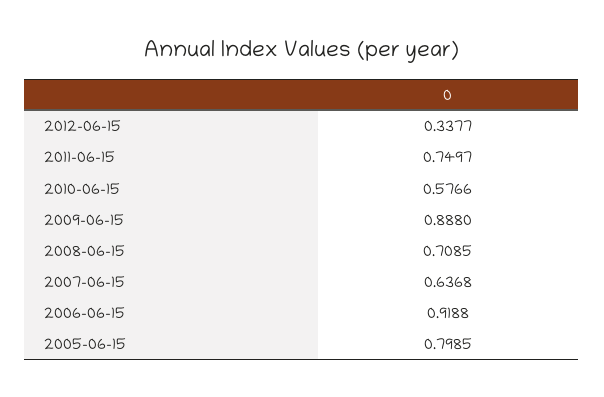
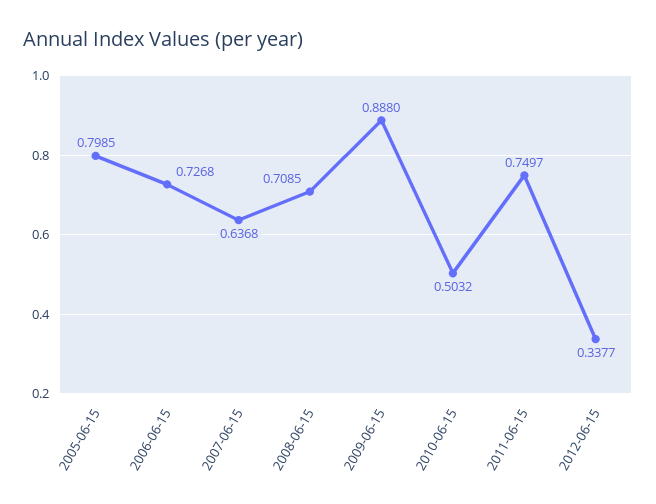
  {
    "2012-06-15": 0.3377,
    "2011-06-15": 0.7497,
-   "2010-06-15": 0.5766,
+   "2010-06-15": 0.5032,
    "2009-06-15": 0.888,
    "2008-06-15": 0.7085,
    "2007-06-15": 0.6368,
-   "2006-06-15": 0.9188,
+   "2006-06-15": 0.7268,
    "2005-06-15": 0.7985
  }

